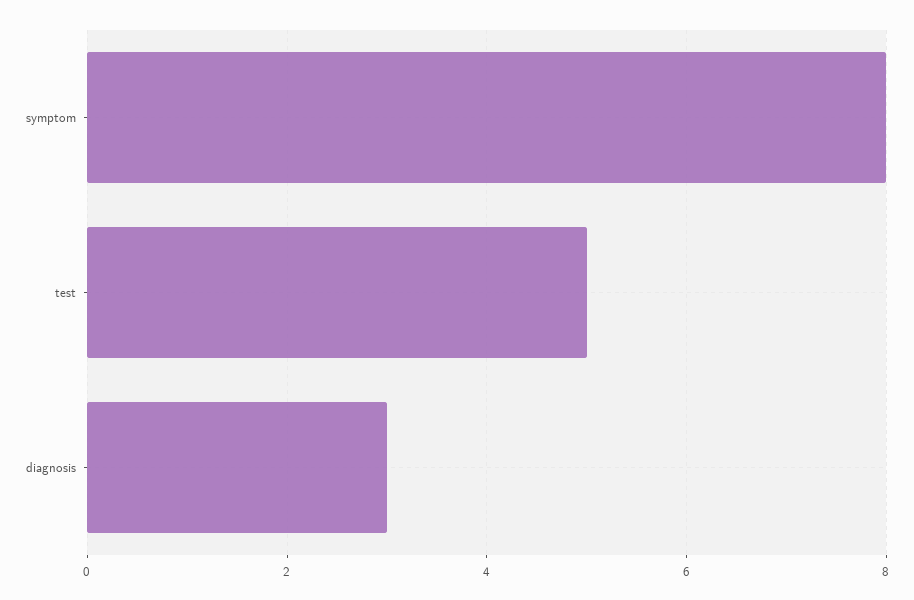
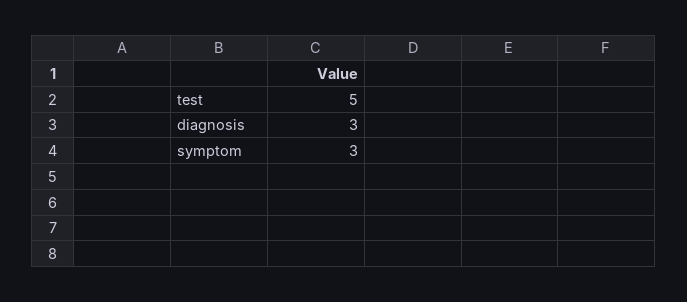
  {
-   "symptom": 8,
+   "symptom": 3,
    "test": 5,
    "diagnosis": 3
  }

